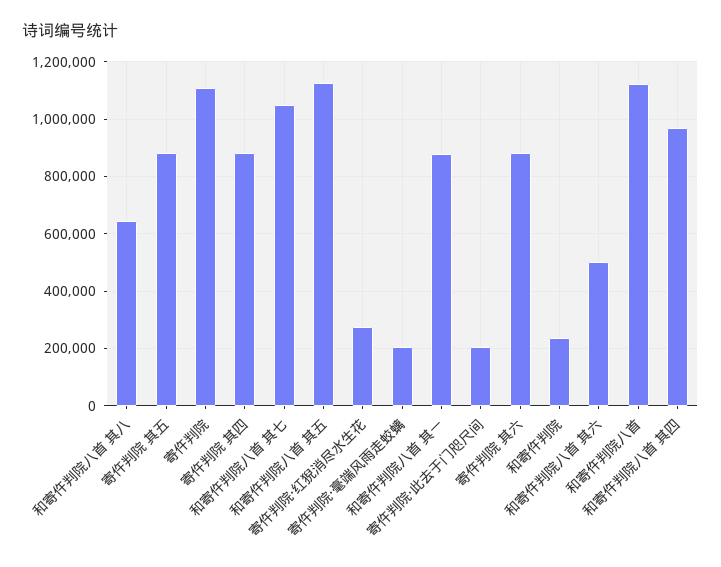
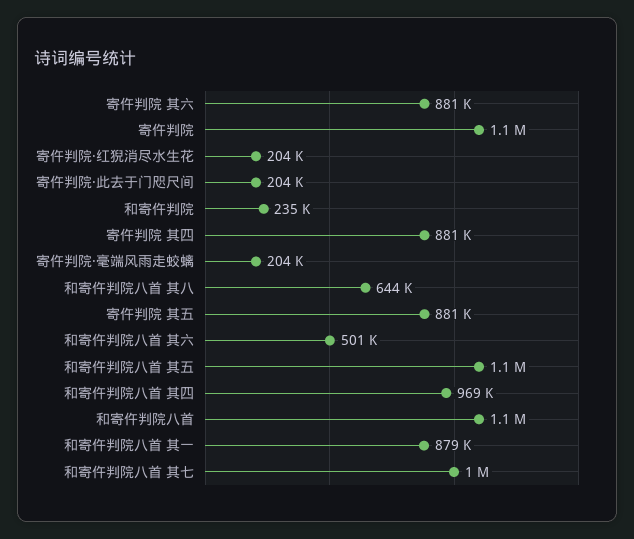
  {
    "和寄仵判院八首 其八": 644000,
    "寄仵判院 其五": 881000,
    "寄仵判院": 1100000,
    "寄仵判院 其四": 881000,
    "和寄仵判院八首 其七": 1000000,
    "和寄仵判院八首 其五": 1100000,
-   "寄仵判院·红猊消尽水生花": 275000,
+   "寄仵判院·红猊消尽水生花": 204000,
    "寄仵判院·毫端风雨走蛟螭": 204000,
    "和寄仵判院八首 其一": 879000,
    "寄仵判院·此去于门咫尺间": 204000,
    "寄仵判院 其六": 881000,
    "和寄仵判院": 235000,
    "和寄仵判院八首 其六": 501000,
    "和寄仵判院八首": 1100000,
    "和寄仵判院八首 其四": 969000
  }

